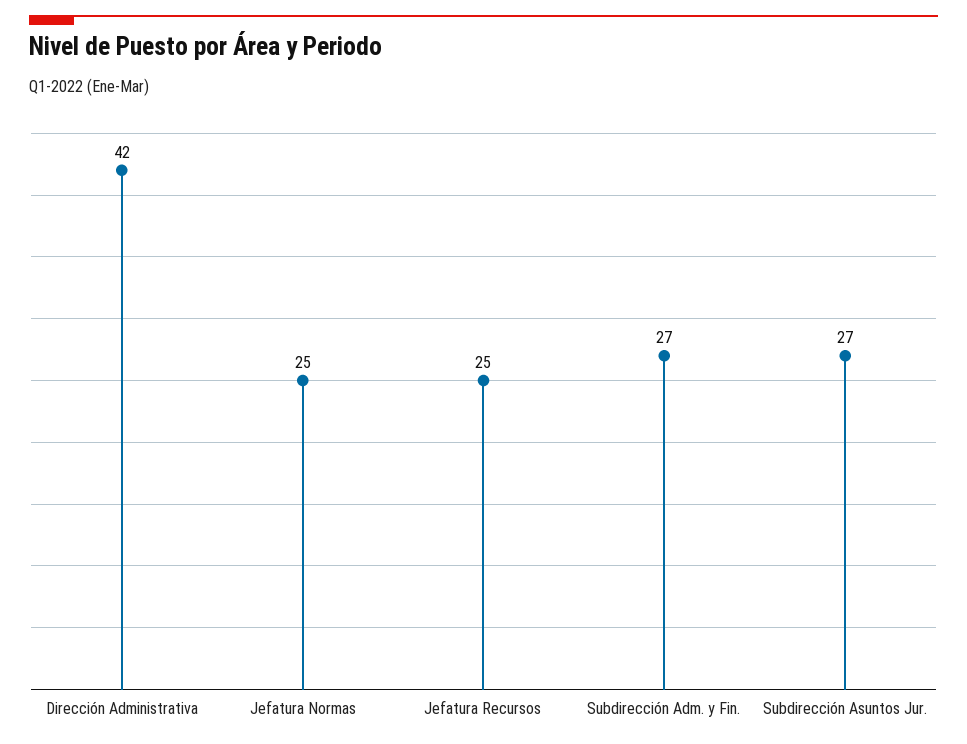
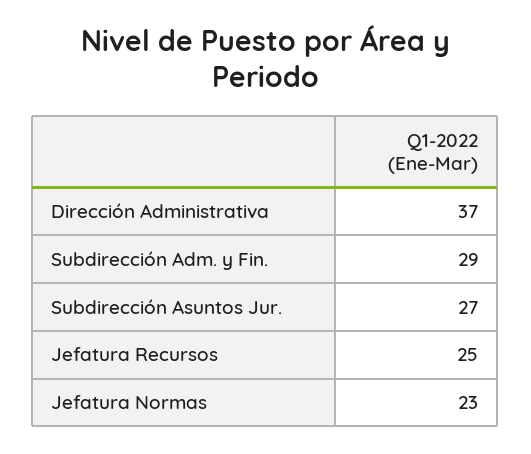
  {
-   "Dirección Administrativa": 42,
+   "Dirección Administrativa": 37,
-   "Jefatura Normas": 25,
+   "Jefatura Normas": 23,
    "Jefatura Recursos": 25,
-   "Subdirección Adm. y Fin.": 27,
+   "Subdirección Adm. y Fin.": 29,
    "Subdirección Asuntos Jur.": 27
  }

